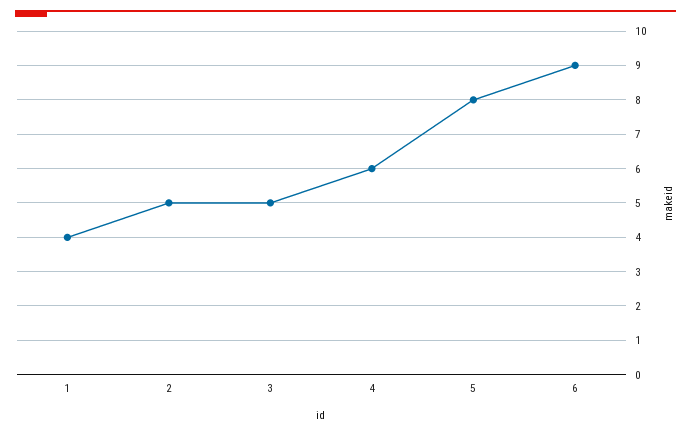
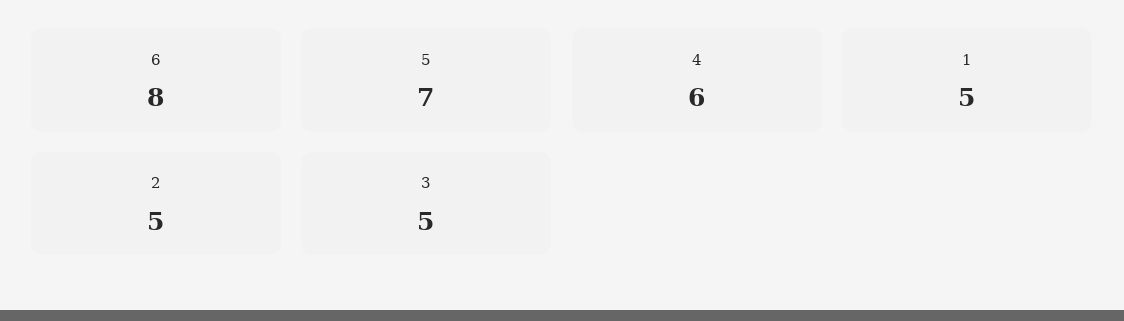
  {
-   "1": 4,
+   "1": 5,
    "2": 5,
    "3": 5,
    "4": 6,
-   "5": 8,
+   "5": 7,
-   "6": 9
+   "6": 8
  }

